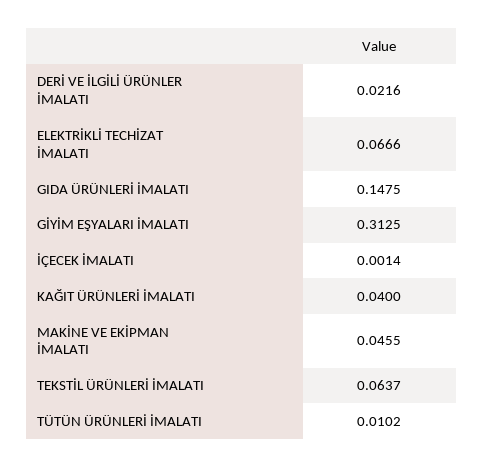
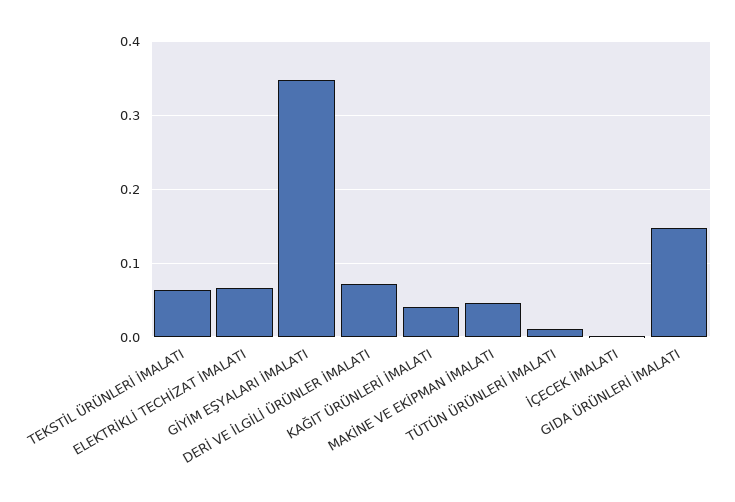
  {
-   "DERİ VE İLGİLİ ÜRÜNLER İMALATI": 0.0216,
+   "DERİ VE İLGİLİ ÜRÜNLER İMALATI": 0.07,
    "ELEKTRİKLİ TECHİZAT İMALATI": 0.0666,
    "GIDA ÜRÜNLERİ İMALATI": 0.1475,
-   "GİYİM EŞYALARI İMALATI": 0.3125,
+   "GİYİM EŞYALARI İMALATI": 0.35,
    "İÇECEK İMALATI": 0.0014,
    "KAĞIT ÜRÜNLERİ İMALATI": 0.04,
    "MAKİNE VE EKİPMAN İMALATI": 0.0455,
    "TEKSTİL ÜRÜNLERİ İMALATI": 0.0637,
    "TÜTÜN ÜRÜNLERİ İMALATI": 0.0102
  }

